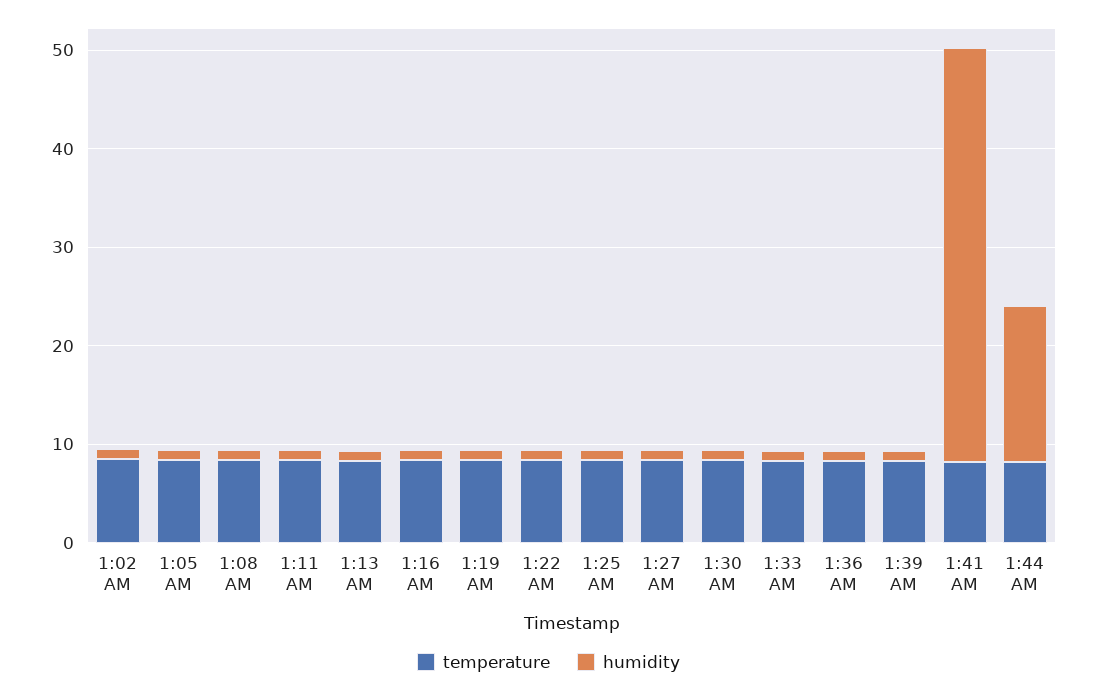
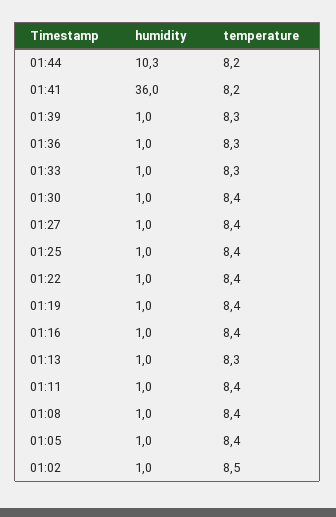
  {
    "temperature": {
      "1:02 AM": 8.5,
      "1:05 AM": 8.4,
      "1:08 AM": 8.4,
      "1:11 AM": 8.4,
      "1:13 AM": 8.3,
      "1:16 AM": 8.4,
      "1:19 AM": 8.4,
      "1:22 AM": 8.4,
      "1:25 AM": 8.4,
      "1:27 AM": 8.4,
      "1:30 AM": 8.4,
      "1:33 AM": 8.3,
      "1:36 AM": 8.3,
      "1:39 AM": 8.3,
      "1:41 AM": 8.2,
      "1:44 AM": 8.2
    },
    "humidity": {
      "1:02 AM": 1,
      "1:05 AM": 1,
      "1:08 AM": 1,
      "1:11 AM": 1,
      "1:13 AM": 1,
      "1:16 AM": 1,
      "1:19 AM": 1,
      "1:22 AM": 1,
      "1:25 AM": 1,
      "1:27 AM": 1,
      "1:30 AM": 1,
      "1:33 AM": 1,
      "1:36 AM": 1,
      "1:39 AM": 1,
-     "1:41 AM": 42,
+     "1:41 AM": 36,
-     "1:44 AM": 16
+     "1:44 AM": 10.3
    }
  }

